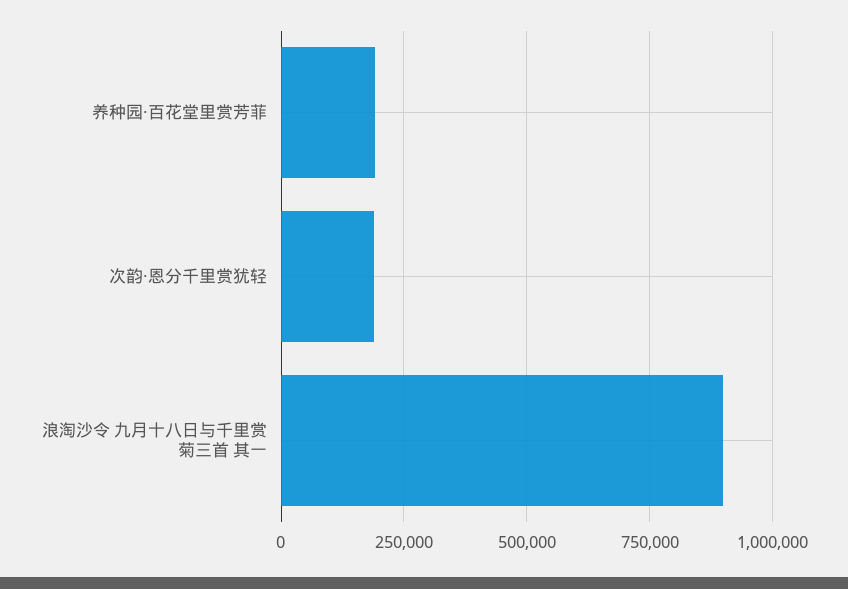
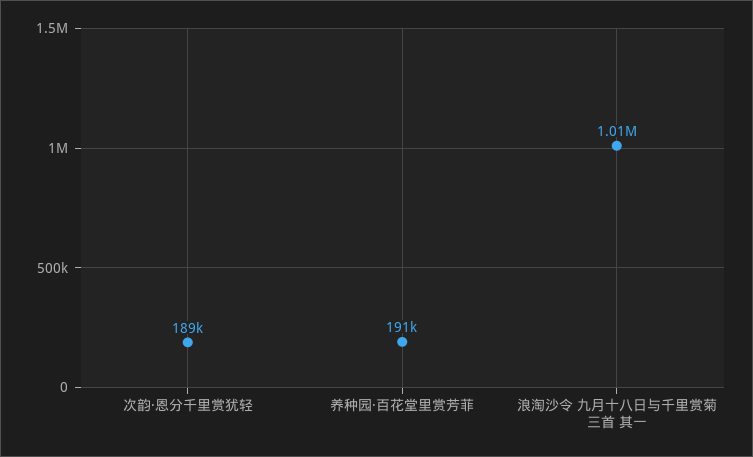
  {
    "养种园·百花堂里赏芳菲": 191000,
    "次韵·恩分千里赏犹轻": 189000,
-   "浪淘沙令 九月十八日与千里赏菊三首 其一": 900000
+   "浪淘沙令 九月十八日与千里赏菊三首 其一": 1010000
  }

